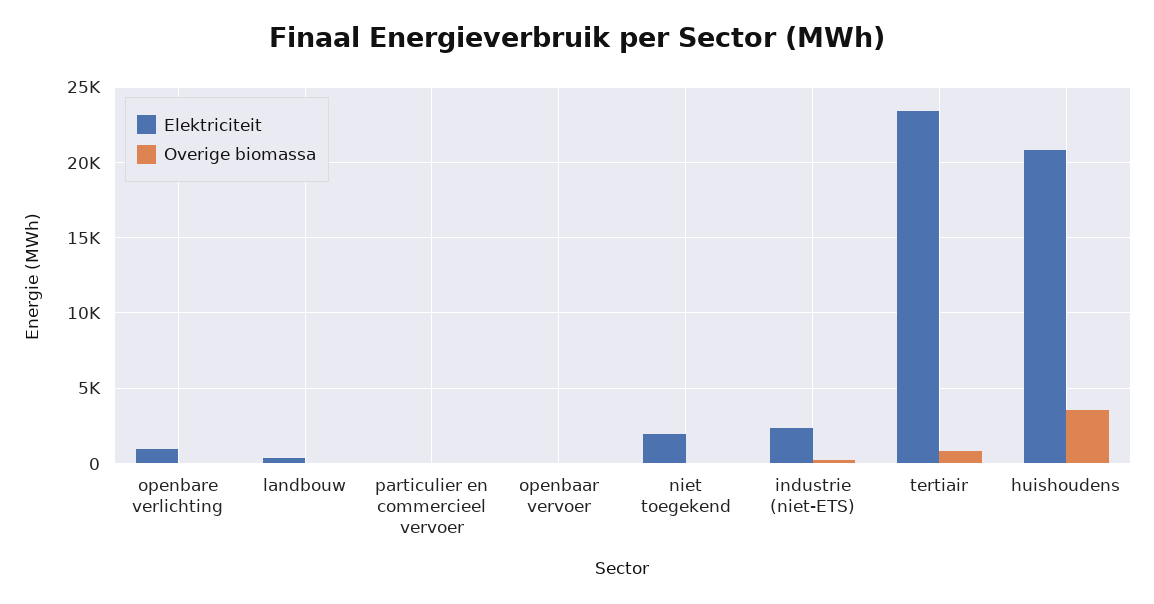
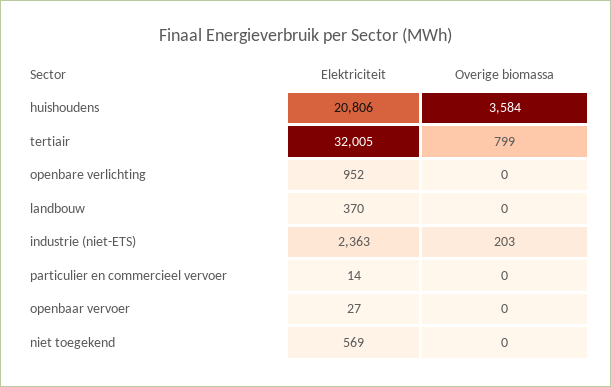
  {
    "Elektriciteit": {
      "openbare verlichting": 952,
      "landbouw": 370,
      "particulier en commercieel vervoer": 14,
      "openbaar vervoer": 27,
-     "niet toegekend": 2000,
+     "niet toegekend": 569,
      "industrie (niet-ETS)": 2363,
-     "tertiair": 23500,
+     "tertiair": 32005,
      "huishoudens": 20806
    },
    "Overige biomassa": {
      "openbare verlichting": 0,
      "landbouw": 0,
      "particulier en commercieel vervoer": 0,
      "openbaar vervoer": 0,
      "niet toegekend": 0,
      "industrie (niet-ETS)": 203,
      "tertiair": 799,
      "huishoudens": 3584
    }
  }

